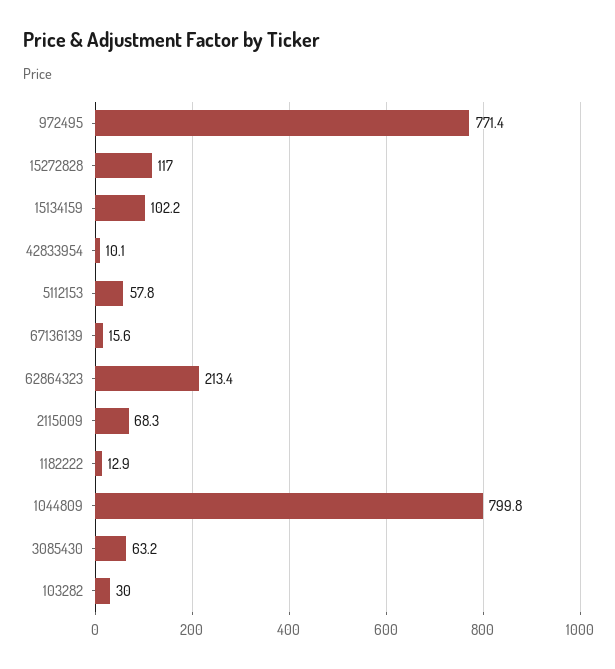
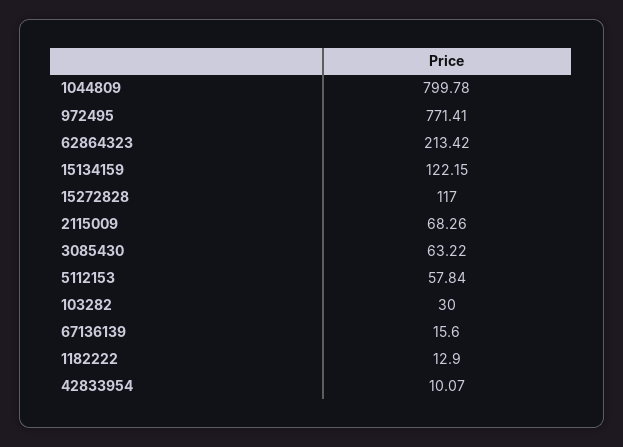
  {
    "972495": 771.41,
    "15272828": 117,
-   "15134159": 102.2,
+   "15134159": 122.15,
    "42833954": 10.07,
    "5112153": 57.84,
    "67136139": 15.6,
    "62864323": 213.42,
    "2115009": 68.26,
    "1182222": 12.9,
    "1044809": 799.78,
    "3085430": 63.22,
    "103282": 30
  }

